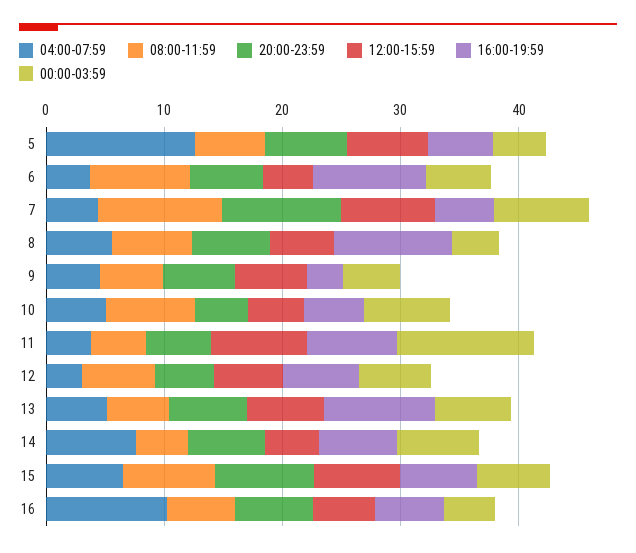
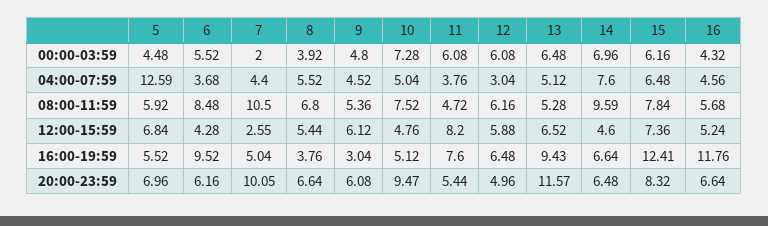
  {
    "04:00-07:59": {
      "5": 12.59,
      "6": 3.68,
      "7": 4.4,
      "8": 5.52,
      "9": 4.52,
      "10": 5.04,
      "11": 3.76,
      "12": 3.04,
      "13": 5.12,
      "14": 7.6,
      "15": 6.48,
-     "16": 10
+     "16": 4.56
    },
    "08:00-11:59": {
      "5": 5.92,
      "6": 8.48,
      "7": 10.5,
      "8": 6.8,
      "9": 5.36,
      "10": 7.52,
      "11": 4.72,
      "12": 6.16,
      "13": 5.28,
-     "14": 4,
+     "14": 9.59,
      "15": 7.84,
      "16": 5.68
    },
    "20:00-23:59": {
      "5": 6.96,
      "6": 6.16,
      "7": 10.05,
      "8": 6.64,
      "9": 6.08,
-     "10": 4,
+     "10": 9.47,
      "11": 5.44,
      "12": 4.96,
-     "13": 6,
+     "13": 11.57,
      "14": 6.48,
      "15": 8.32,
      "16": 6.64
    },
    "12:00-15:59": {
      "5": 6.84,
      "6": 4.28,
-     "7": 8,
+     "7": 2.55,
      "8": 5.44,
      "9": 6.12,
      "10": 4.76,
      "11": 8.2,
      "12": 5.88,
      "13": 6.52,
      "14": 4.6,
      "15": 7.36,
      "16": 5.24
    },
    "16:00-19:59": {
      "5": 5.52,
      "6": 9.52,
      "7": 5.04,
-     "8": 10,
+     "8": 3.76,
      "9": 3.04,
      "10": 5.12,
      "11": 7.6,
      "12": 6.48,
      "13": 9.43,
      "14": 6.64,
-     "15": 6,
+     "15": 12.41,
-     "16": 6
+     "16": 11.76
    },
    "00:00-03:59": {
      "5": 4.48,
      "6": 5.52,
-     "7": 8,
+     "7": 2,
      "8": 3.92,
      "9": 4.8,
      "10": 7.28,
-     "11": 12,
+     "11": 6.08,
      "12": 6.08,
      "13": 6.48,
      "14": 6.96,
      "15": 6.16,
      "16": 4.32
    }
  }

